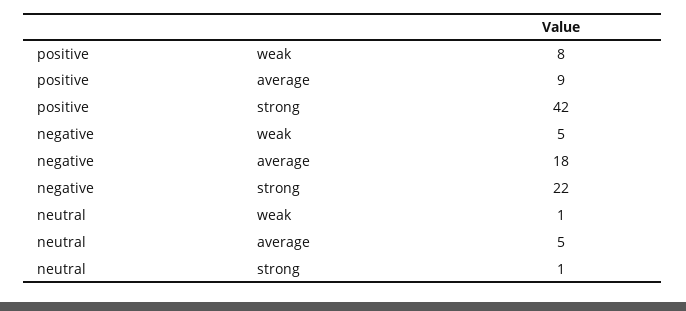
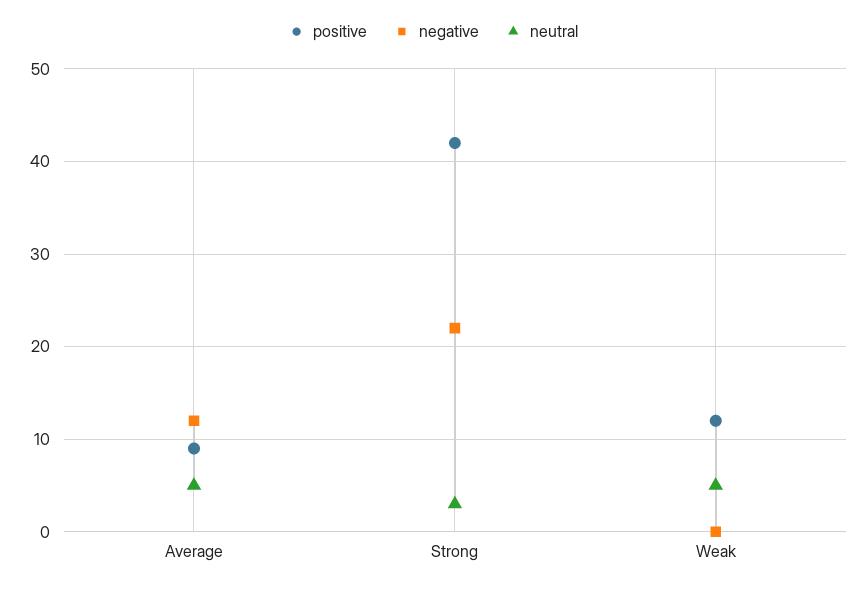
  {
    "positive": {
-     "weak": 8,
+     "weak": 12,
      "average": 9,
      "strong": 42
    },
    "negative": {
-     "weak": 5,
+     "weak": 0,
-     "average": 18,
+     "average": 12,
      "strong": 22
    },
    "neutral": {
-     "weak": 1,
+     "weak": 5,
      "average": 5,
-     "strong": 1
+     "strong": 3
    }
  }

